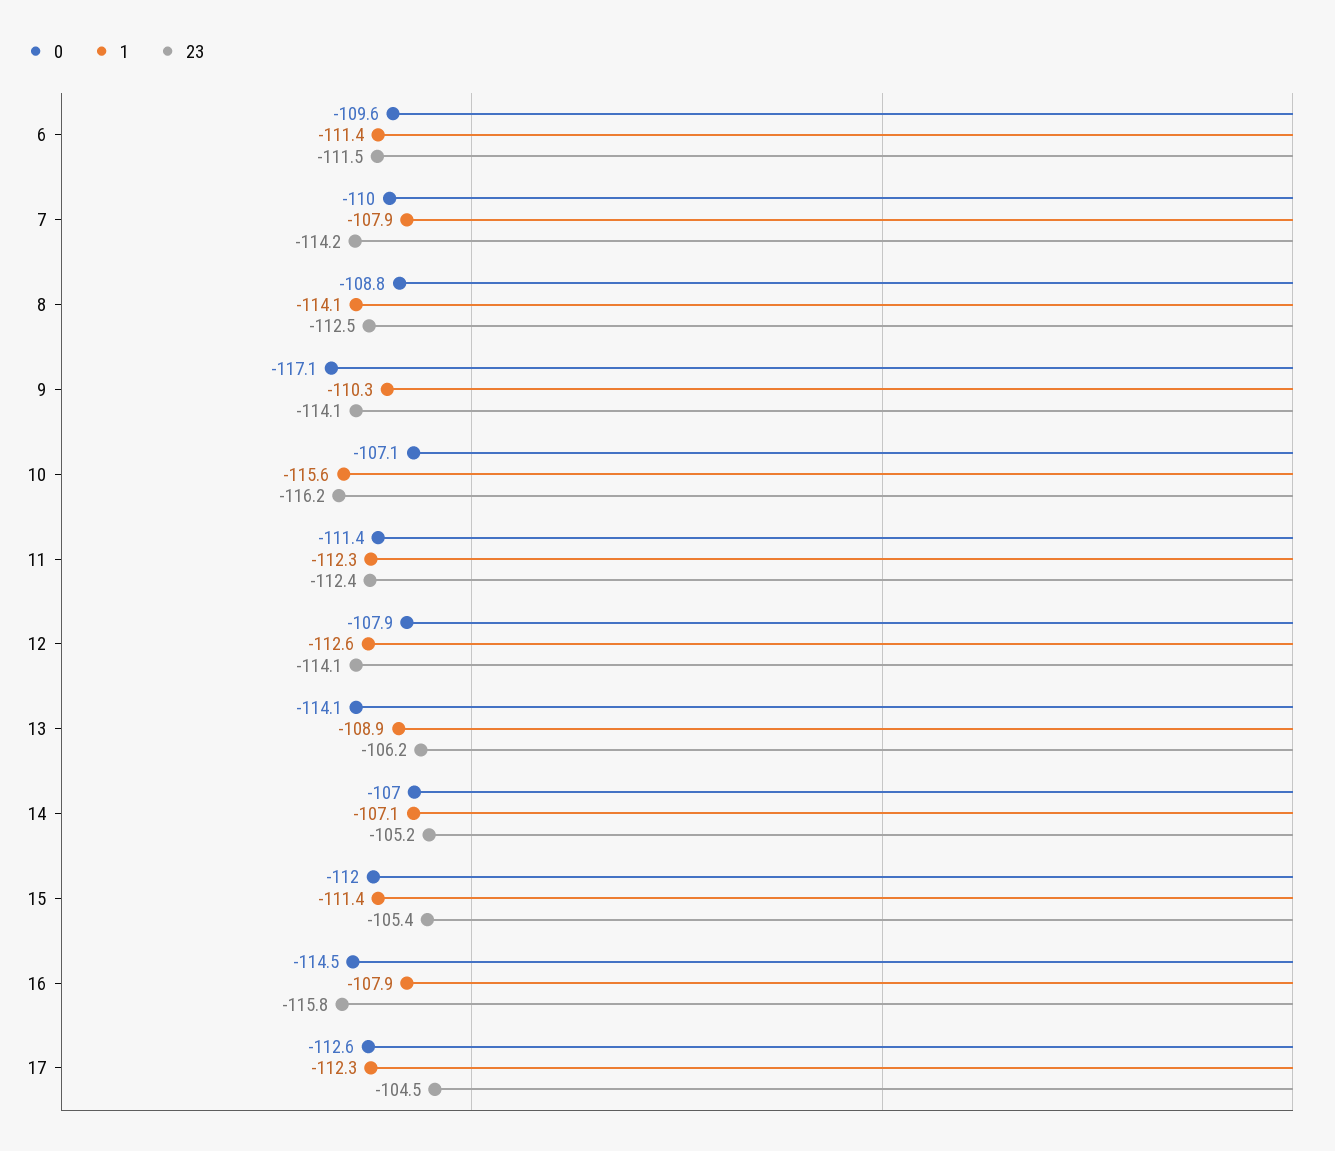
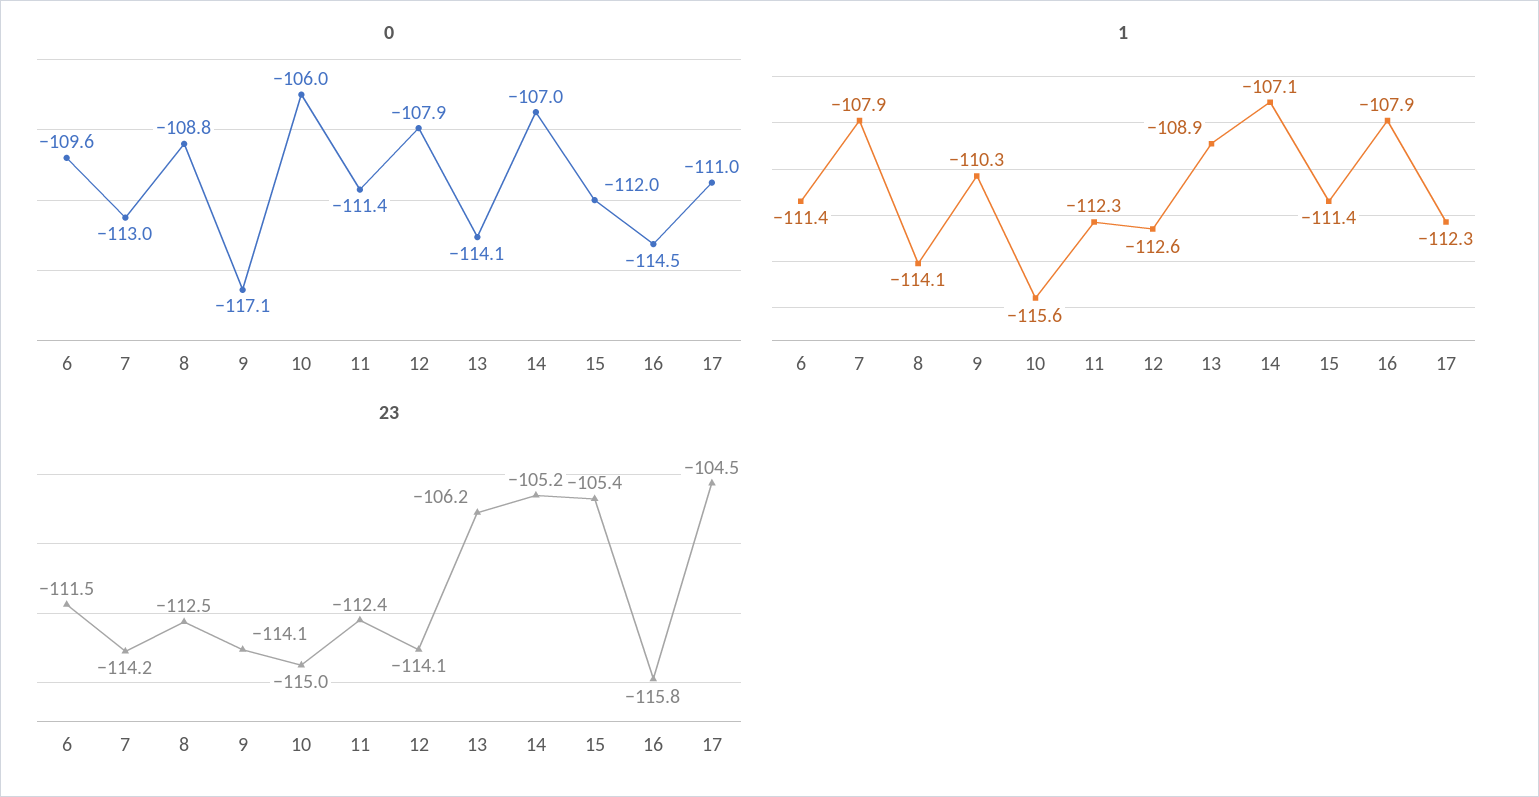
  {
    "0": {
      "6": -109.6,
-     "7": -110,
+     "7": -113,
      "8": -108.8,
      "9": -117.1,
-     "10": -107.1,
+     "10": -106,
      "11": -111.4,
      "12": -107.9,
      "13": -114.1,
      "14": -107,
      "15": -112,
      "16": -114.5,
-     "17": -112.6
+     "17": -111
    },
    "1": {
      "6": -111.4,
      "7": -107.9,
      "8": -114.1,
      "9": -110.3,
      "10": -115.6,
      "11": -112.3,
      "12": -112.6,
      "13": -108.9,
      "14": -107.1,
      "15": -111.4,
      "16": -107.9,
      "17": -112.3
    },
    "23": {
      "6": -111.5,
      "7": -114.2,
      "8": -112.5,
      "9": -114.1,
-     "10": -116.2,
+     "10": -115,
      "11": -112.4,
      "12": -114.1,
      "13": -106.2,
      "14": -105.2,
      "15": -105.4,
      "16": -115.8,
      "17": -104.5
    }
  }

